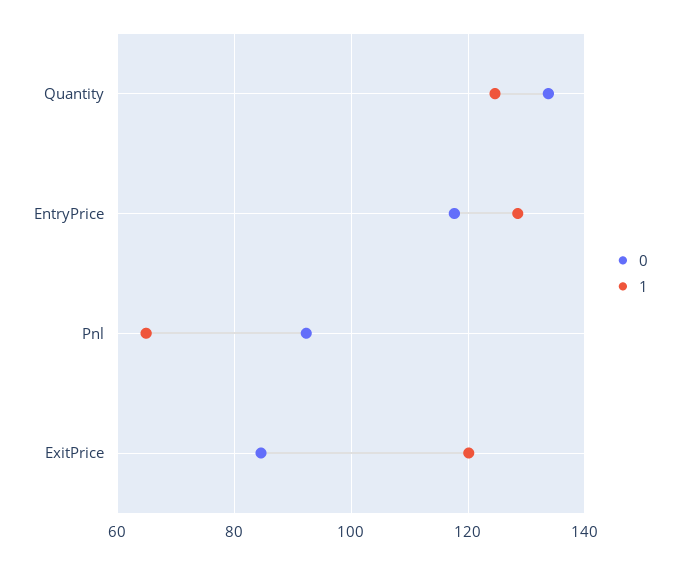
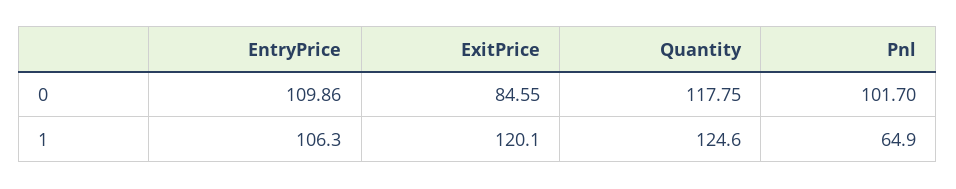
  {
    "0": {
-     "Quantity": 134,
+     "Quantity": 117.75,
-     "EntryPrice": 118,
+     "EntryPrice": 109.86,
-     "Pnl": 92,
+     "Pnl": 101.7,
      "ExitPrice": 84.55
    },
    "1": {
      "Quantity": 124.6,
-     "EntryPrice": 128,
+     "EntryPrice": 106.3,
      "Pnl": 64.9,
      "ExitPrice": 120.1
    }
  }

